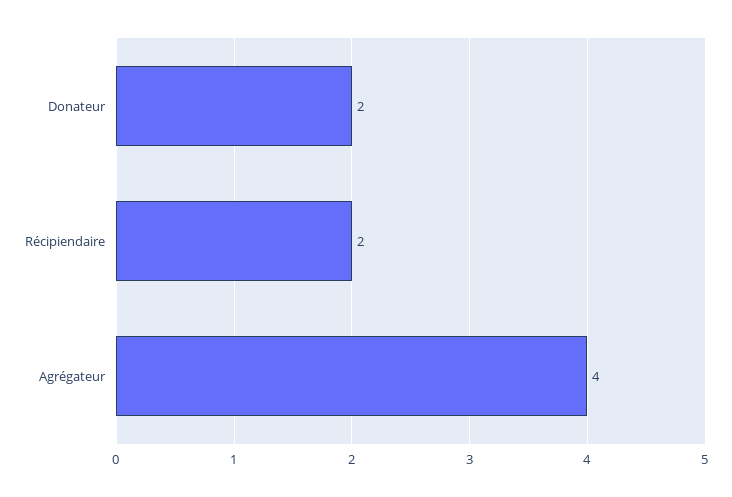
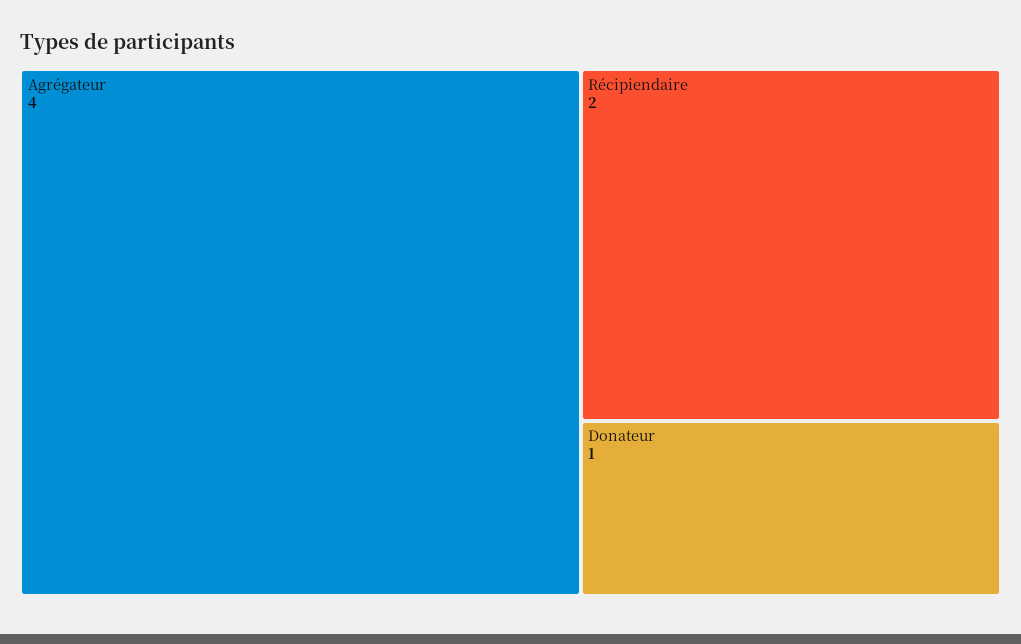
  {
-   "Donateur": 2,
+   "Donateur": 1,
    "Récipiendaire": 2,
    "Agrégateur": 4
  }

